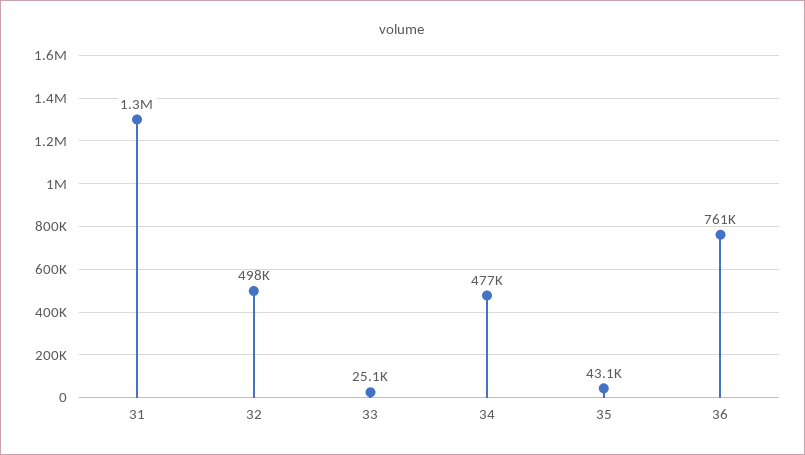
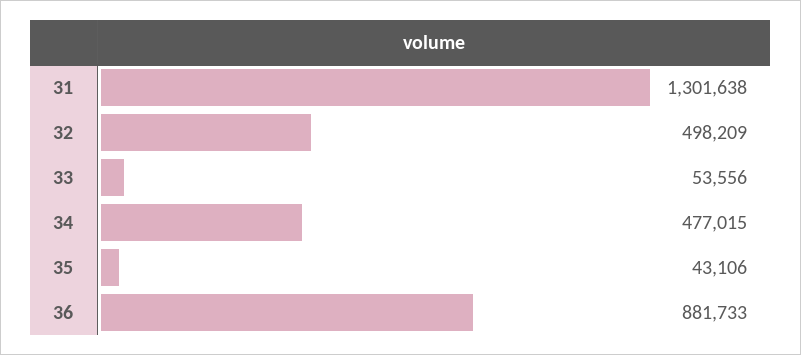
  {
    "31": 1301638,
    "32": 498209,
-   "33": 25100,
+   "33": 53556,
    "34": 477015,
    "35": 43106,
-   "36": 761000
+   "36": 881733
  }

